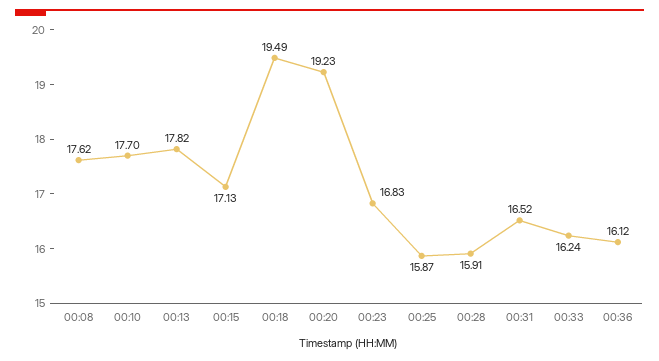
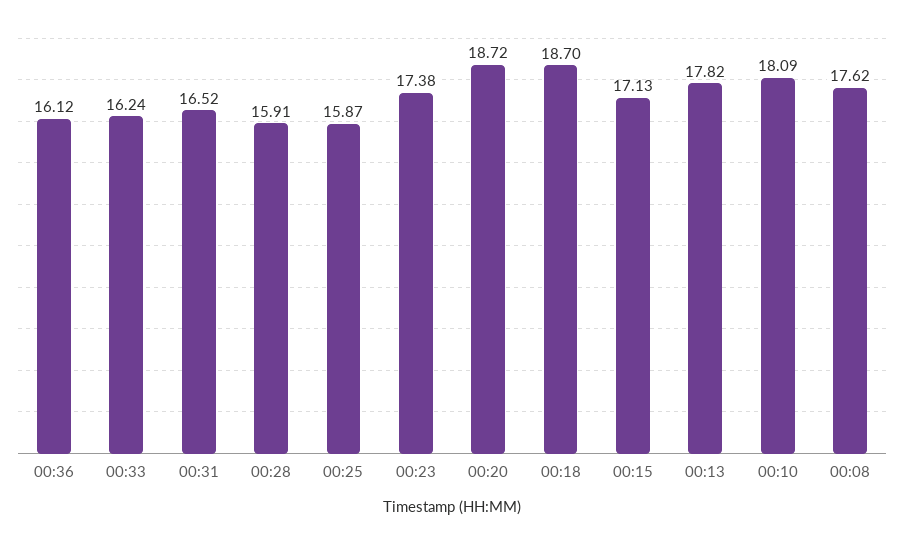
  {
    "00:08": 17.62,
-   "00:10": 17.7,
+   "00:10": 18.09,
    "00:13": 17.82,
    "00:15": 17.13,
-   "00:18": 19.49,
+   "00:18": 18.7,
-   "00:20": 19.23,
+   "00:20": 18.72,
-   "00:23": 16.83,
+   "00:23": 17.38,
    "00:25": 15.87,
    "00:28": 15.91,
    "00:31": 16.52,
    "00:33": 16.24,
    "00:36": 16.12
  }

